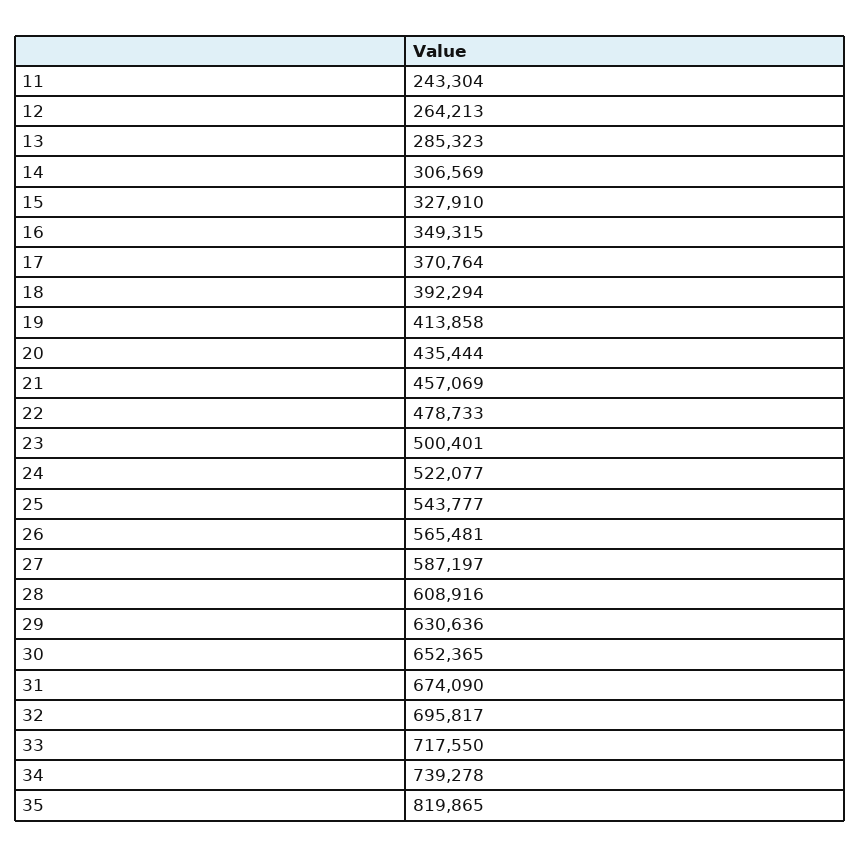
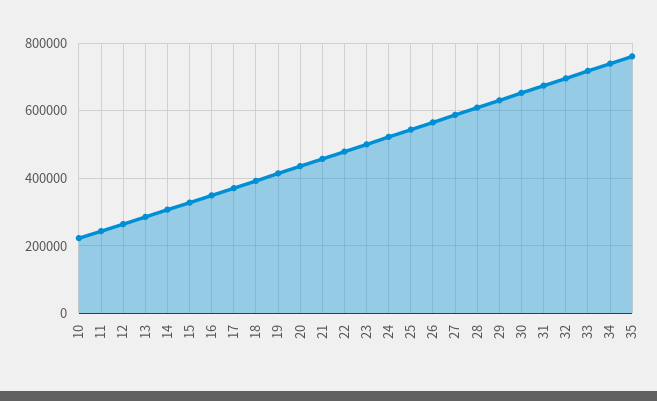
  {
    "11": 243304,
    "12": 264213,
    "13": 285323,
    "14": 306569,
    "15": 327910,
    "16": 349315,
    "17": 370764,
    "18": 392294,
    "19": 413858,
    "20": 435444,
    "21": 457069,
    "22": 478733,
    "23": 500401,
    "24": 522077,
    "25": 543777,
    "26": 565481,
    "27": 587197,
    "28": 608916,
    "29": 630636,
    "30": 652365,
    "31": 674090,
    "32": 695817,
    "33": 717550,
    "34": 739278,
-   "35": 819865
+   "35": 760000,
+   "10": 220000
  }

